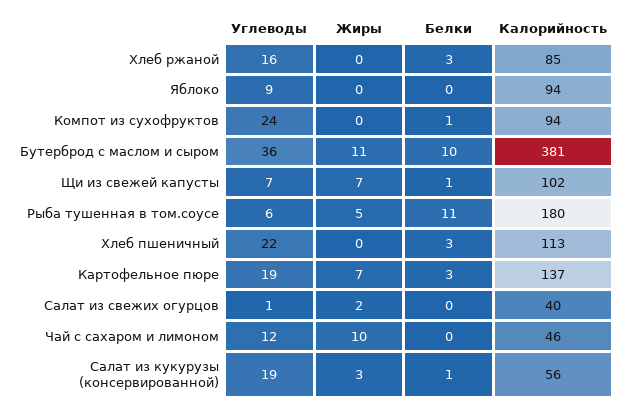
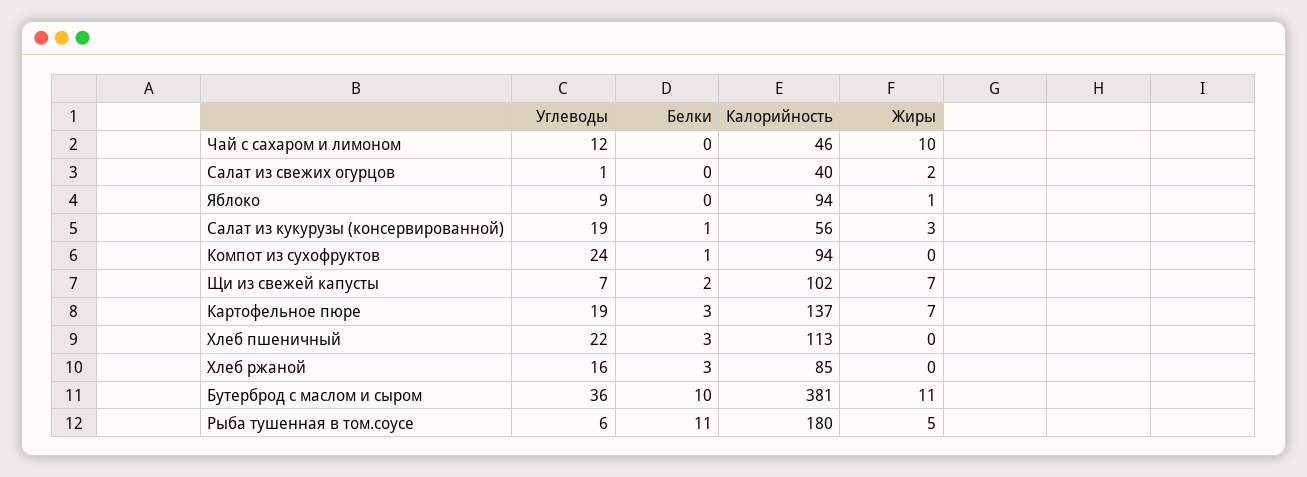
  {
    "Углеводы": {
      "Хлеб ржаной": 16,
      "Яблоко": 9,
      "Компот из сухофруктов": 24,
      "Бутерброд с маслом и сыром": 36,
      "Щи из свежей капусты": 7,
      "Рыба тушенная в том.соусе": 6,
      "Хлеб пшеничный": 22,
      "Картофельное пюре": 19,
      "Салат из свежих огурцов": 1,
      "Чай с сахаром и лимоном": 12,
      "Салат из кукурузы (консервированной)": 19
    },
    "Жиры": {
      "Хлеб ржаной": 0,
-     "Яблоко": 0,
+     "Яблоко": 1,
      "Компот из сухофруктов": 0,
      "Бутерброд с маслом и сыром": 11,
      "Щи из свежей капусты": 7,
      "Рыба тушенная в том.соусе": 5,
      "Хлеб пшеничный": 0,
      "Картофельное пюре": 7,
      "Салат из свежих огурцов": 2,
      "Чай с сахаром и лимоном": 10,
      "Салат из кукурузы (консервированной)": 3
    },
    "Белки": {
      "Хлеб ржаной": 3,
      "Яблоко": 0,
      "Компот из сухофруктов": 1,
      "Бутерброд с маслом и сыром": 10,
-     "Щи из свежей капусты": 1,
+     "Щи из свежей капусты": 2,
      "Рыба тушенная в том.соусе": 11,
      "Хлеб пшеничный": 3,
      "Картофельное пюре": 3,
      "Салат из свежих огурцов": 0,
      "Чай с сахаром и лимоном": 0,
      "Салат из кукурузы (консервированной)": 1
    },
    "Калорийность": {
      "Хлеб ржаной": 85,
      "Яблоко": 94,
      "Компот из сухофруктов": 94,
      "Бутерброд с маслом и сыром": 381,
      "Щи из свежей капусты": 102,
      "Рыба тушенная в том.соусе": 180,
      "Хлеб пшеничный": 113,
      "Картофельное пюре": 137,
      "Салат из свежих огурцов": 40,
      "Чай с сахаром и лимоном": 46,
      "Салат из кукурузы (консервированной)": 56
    }
  }

